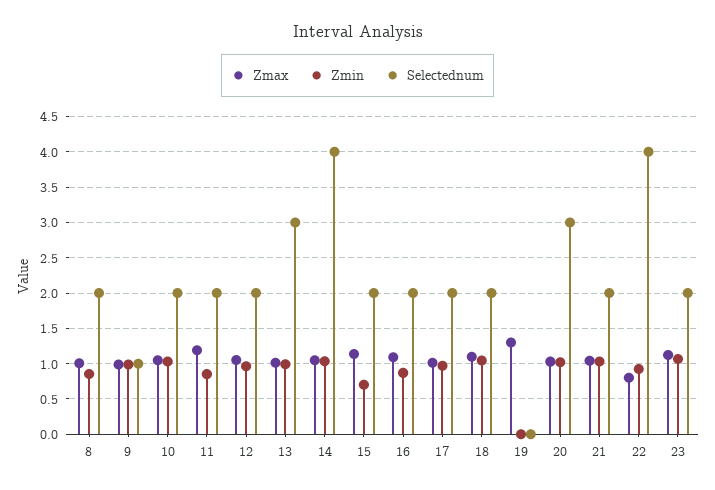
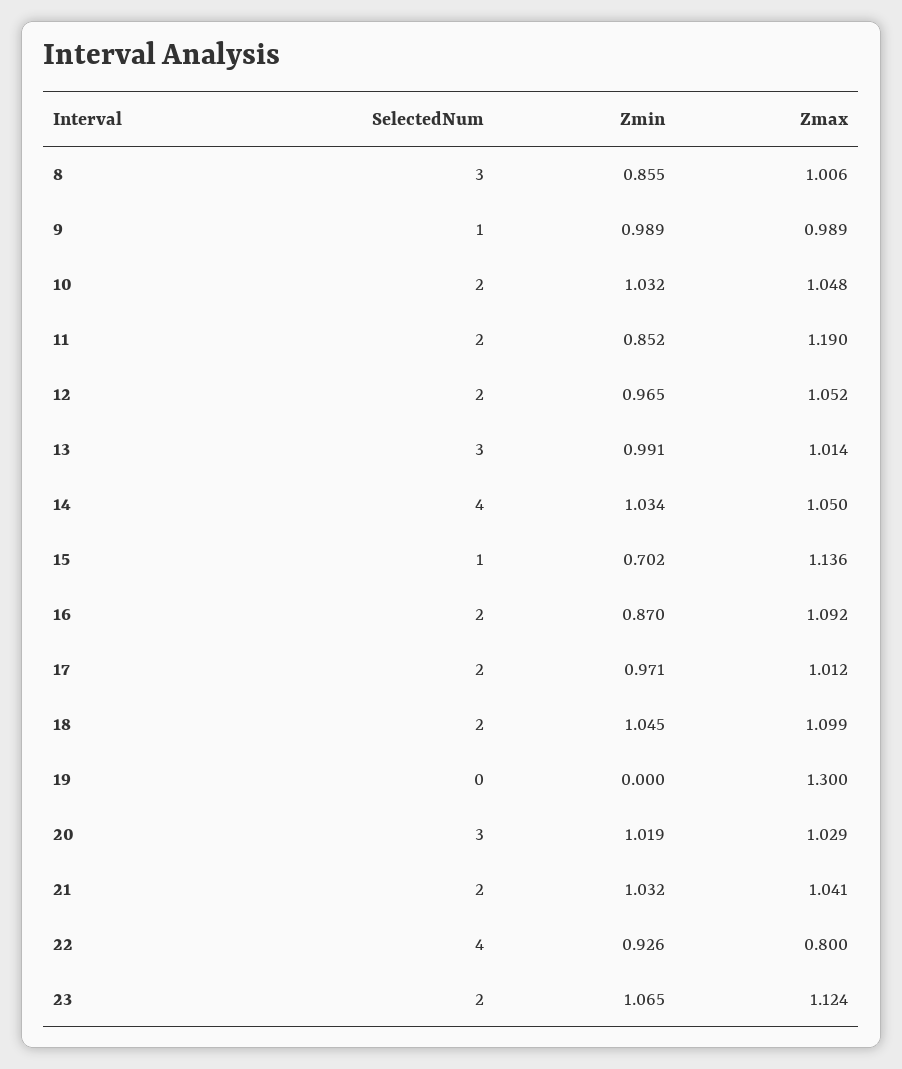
  {
    "Zmax": {
      "8": 1.006,
      "9": 0.989,
      "10": 1.048,
      "11": 1.19,
      "12": 1.052,
      "13": 1.014,
      "14": 1.05,
      "15": 1.136,
      "16": 1.092,
      "17": 1.012,
      "18": 1.099,
      "19": 1.3,
      "20": 1.029,
      "21": 1.041,
      "22": 0.8,
      "23": 1.124
    },
    "Zmin": {
      "8": 0.855,
      "9": 0.989,
      "10": 1.032,
      "11": 0.852,
      "12": 0.965,
      "13": 0.991,
      "14": 1.034,
      "15": 0.702,
      "16": 0.87,
      "17": 0.971,
      "18": 1.045,
      "19": 0,
      "20": 1.019,
      "21": 1.032,
      "22": 0.926,
      "23": 1.065
    },
    "Selectednum": {
-     "8": 2,
+     "8": 3,
      "9": 1,
      "10": 2,
      "11": 2,
      "12": 2,
      "13": 3,
      "14": 4,
-     "15": 2,
+     "15": 1,
      "16": 2,
      "17": 2,
      "18": 2,
      "19": 0,
      "20": 3,
      "21": 2,
      "22": 4,
      "23": 2
    }
  }

